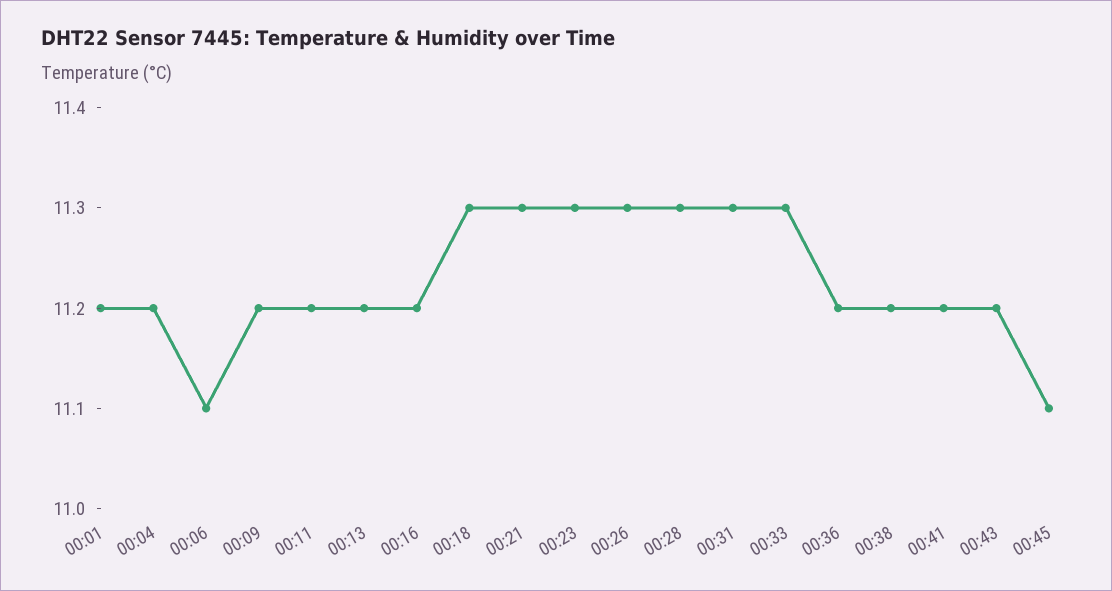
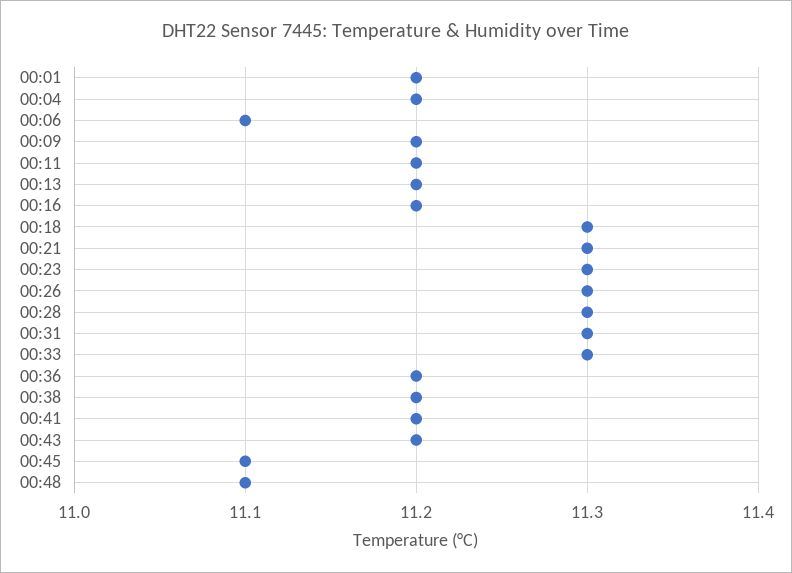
  {
    "00:01": 11.2,
    "00:04": 11.2,
    "00:06": 11.1,
    "00:09": 11.2,
    "00:11": 11.2,
    "00:13": 11.2,
    "00:16": 11.2,
    "00:18": 11.3,
    "00:21": 11.3,
    "00:23": 11.3,
    "00:26": 11.3,
    "00:28": 11.3,
    "00:31": 11.3,
    "00:33": 11.3,
    "00:36": 11.2,
    "00:38": 11.2,
    "00:41": 11.2,
    "00:43": 11.2,
-   "00:45": 11.1
+   "00:45": 11.1,
+   "00:48": 11.1
  }

